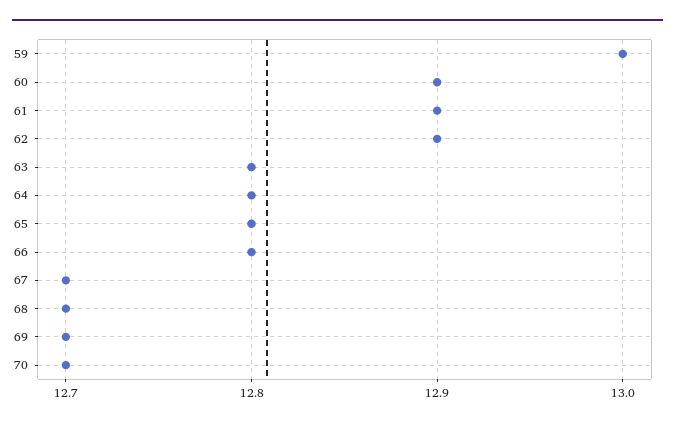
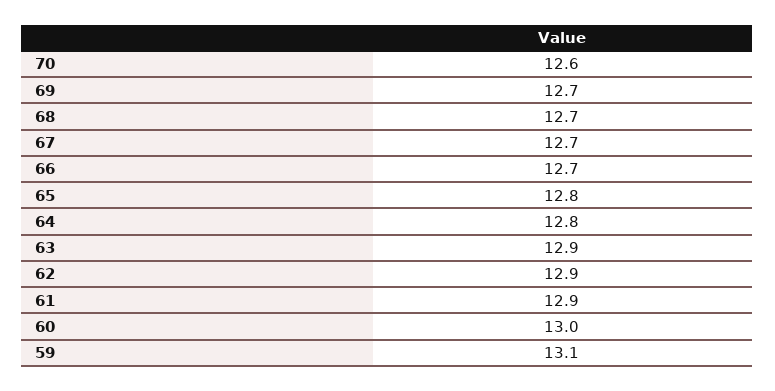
  {
-   "59": 13,
+   "59": 13.1,
-   "60": 12.9,
+   "60": 13,
    "61": 12.9,
    "62": 12.9,
-   "63": 12.8,
+   "63": 12.9,
    "64": 12.8,
    "65": 12.8,
-   "66": 12.8,
+   "66": 12.7,
    "67": 12.7,
    "68": 12.7,
    "69": 12.7,
-   "70": 12.7
+   "70": 12.6
  }

